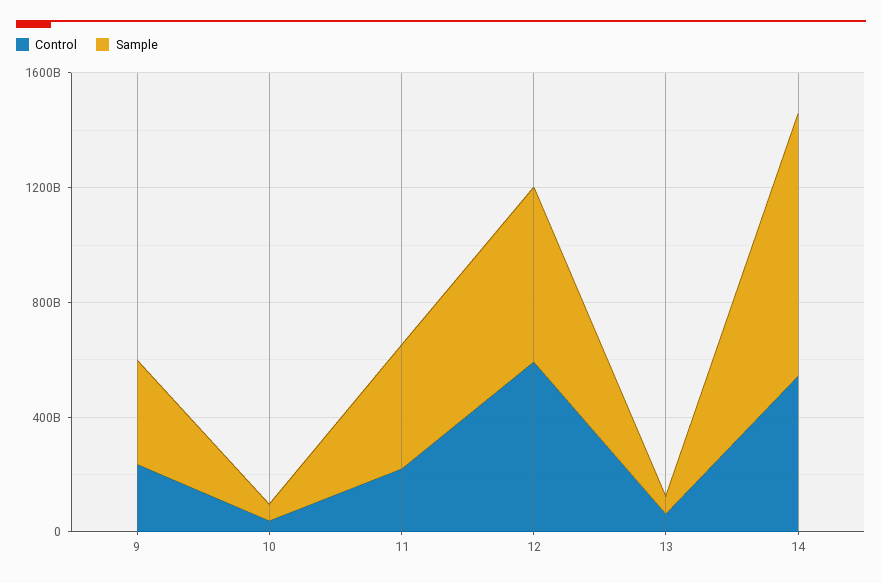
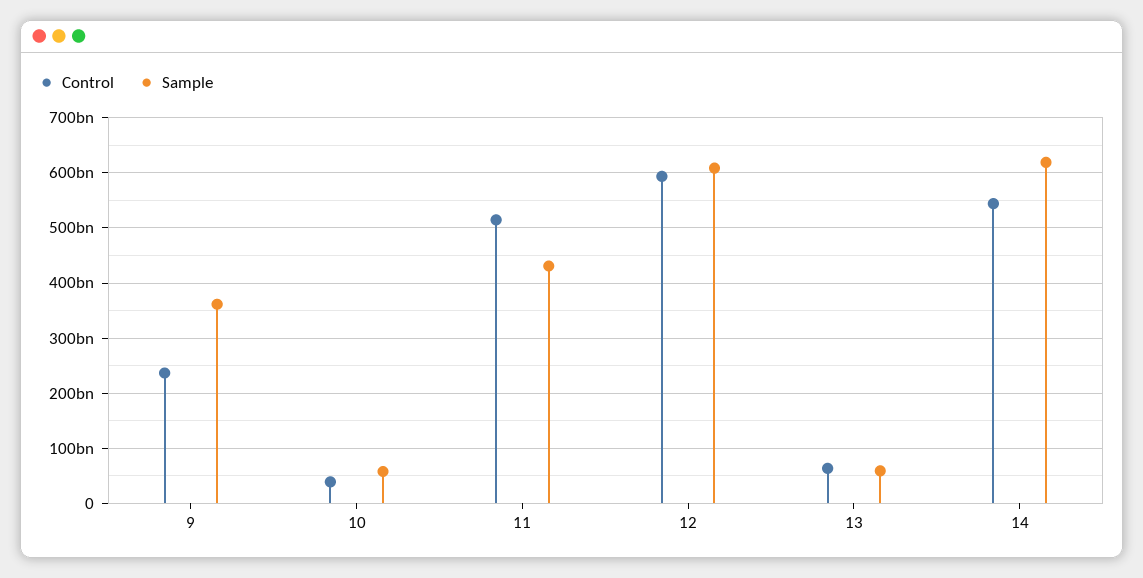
  {
    "Control": {
      "9": 240000000000,
      "10": 40000000000,
-     "11": 200000000000,
+     "11": 520000000000,
      "12": 600000000000,
      "13": 60000000000,
      "14": 540000000000
    },
    "Sample": {
      "9": 360000000000,
      "10": 60000000000,
      "11": 440000000000,
      "12": 600000000000,
      "13": 60000000000,
-     "14": 900000000000
+     "14": 620000000000
    }
  }

